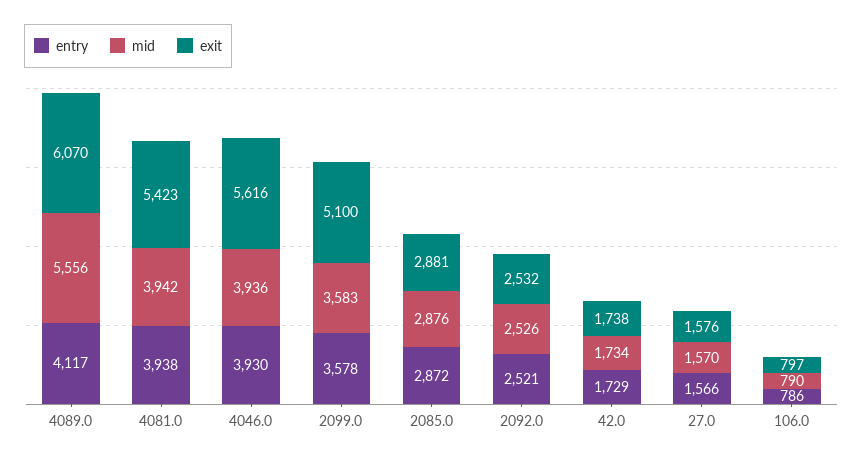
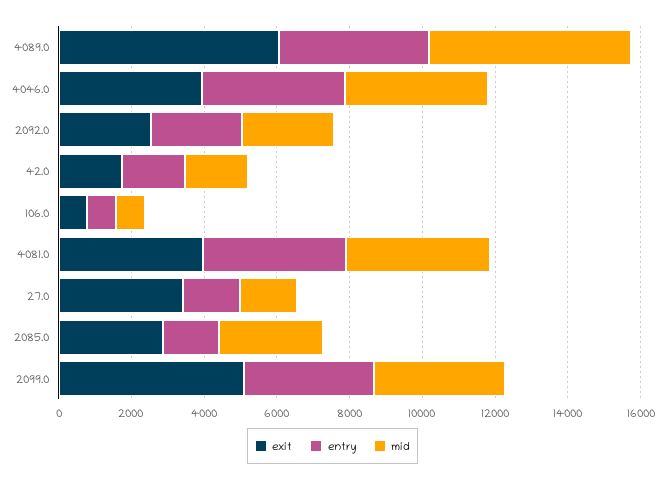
  {
    "entry": {
      "4089.0": 4117,
      "4081.0": 3938,
      "4046.0": 3930,
      "2099.0": 3578,
-     "2085.0": 2872,
+     "2085.0": 1500,
      "2092.0": 2521,
      "42.0": 1729,
      "27.0": 1566,
      "106.0": 786
    },
    "mid": {
      "4089.0": 5556,
      "4081.0": 3942,
      "4046.0": 3936,
      "2099.0": 3583,
      "2085.0": 2876,
      "2092.0": 2526,
      "42.0": 1734,
      "27.0": 1570,
      "106.0": 790
    },
    "exit": {
      "4089.0": 6070,
-     "4081.0": 5423,
+     "4081.0": 4000,
-     "4046.0": 5616,
+     "4046.0": 4000,
      "2099.0": 5100,
      "2085.0": 2881,
      "2092.0": 2532,
      "42.0": 1738,
-     "27.0": 1576,
+     "27.0": 3500,
      "106.0": 797
    }
  }

